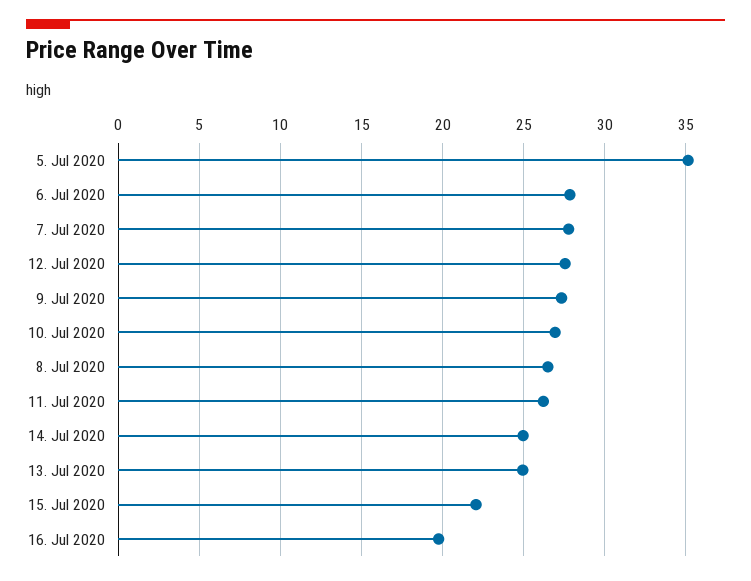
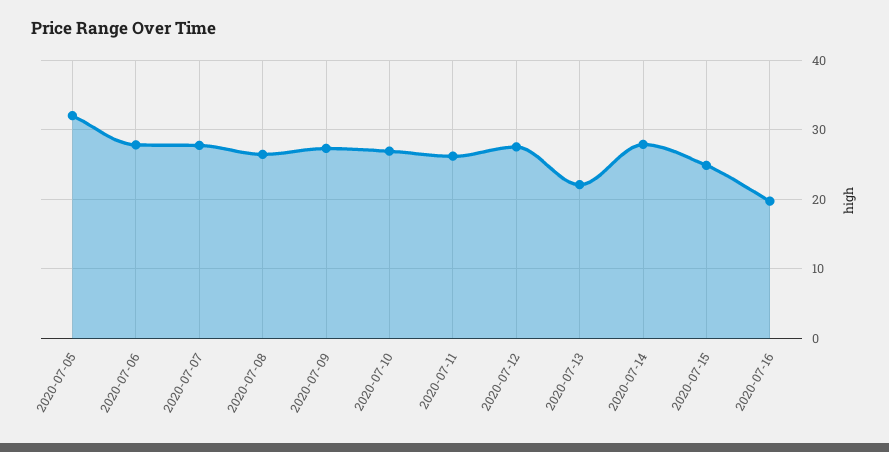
  {
-   "5. Jul 2020": 35,
+   "5. Jul 2020": 32,
    "6. Jul 2020": 28,
    "7. Jul 2020": 28,
    "12. Jul 2020": 27.5,
    "9. Jul 2020": 27.5,
    "10. Jul 2020": 27,
    "8. Jul 2020": 26.5,
    "11. Jul 2020": 26,
-   "14. Jul 2020": 25,
+   "14. Jul 2020": 28,
-   "13. Jul 2020": 25,
+   "13. Jul 2020": 22,
-   "15. Jul 2020": 22,
+   "15. Jul 2020": 25,
    "16. Jul 2020": 20
  }

